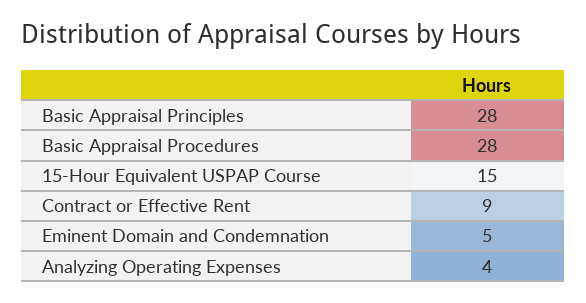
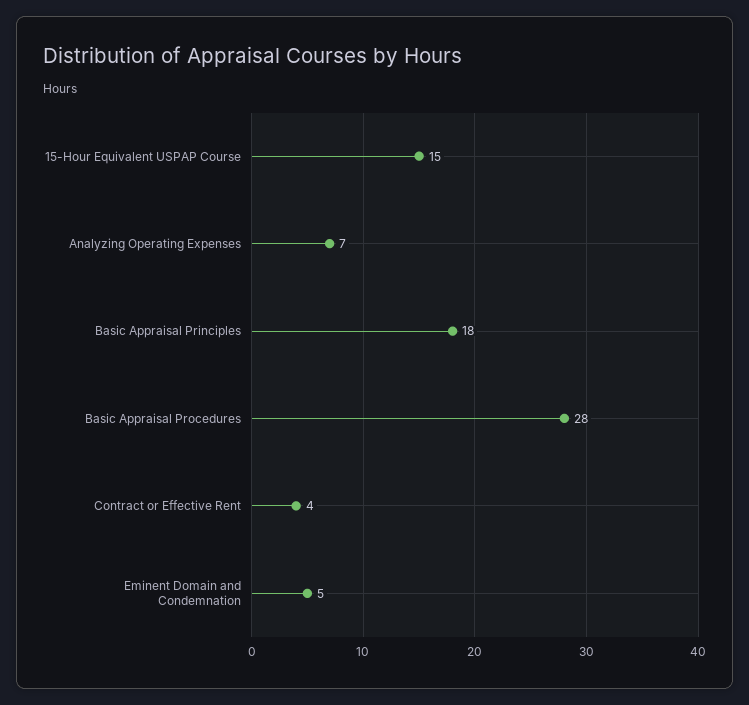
  {
-   "Basic Appraisal Principles": 28,
+   "Basic Appraisal Principles": 18,
    "Basic Appraisal Procedures": 28,
    "15-Hour Equivalent USPAP Course": 15,
-   "Contract or Effective Rent": 9,
+   "Contract or Effective Rent": 4,
    "Eminent Domain and Condemnation": 5,
-   "Analyzing Operating Expenses": 4
+   "Analyzing Operating Expenses": 7
  }

